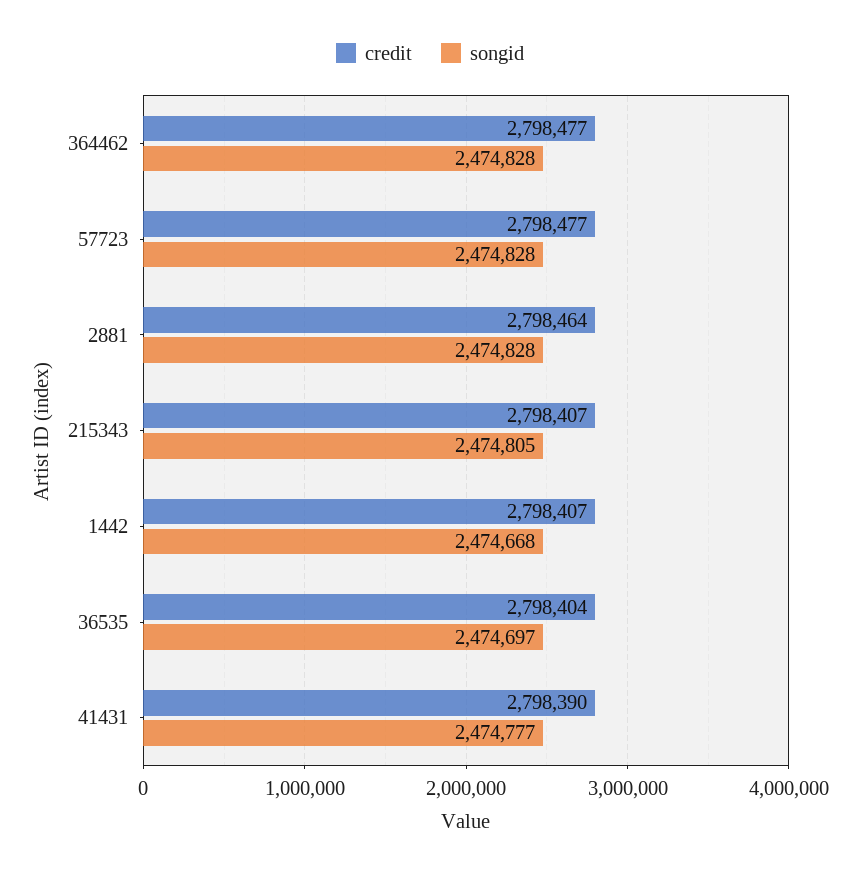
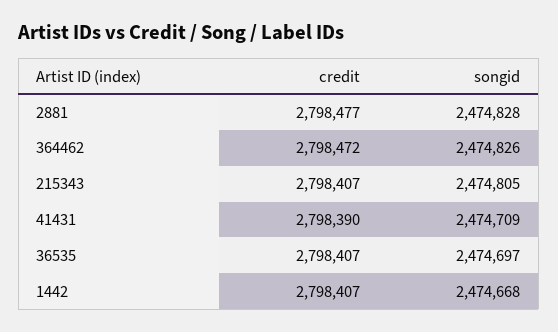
  {
    "credit": {
-     "364462": 2798477,
+     "364462": 2798472,
-     "57723": 2798477,
-     "2881": 2798464,
+     "2881": 2798477,
      "215343": 2798407,
      "1442": 2798407,
-     "36535": 2798404,
+     "36535": 2798407,
      "41431": 2798390
    },
    "songid": {
-     "364462": 2474828,
+     "364462": 2474826,
-     "57723": 2474828,
      "2881": 2474828,
      "215343": 2474805,
      "1442": 2474668,
      "36535": 2474697,
-     "41431": 2474777
+     "41431": 2474709
    }
  }

